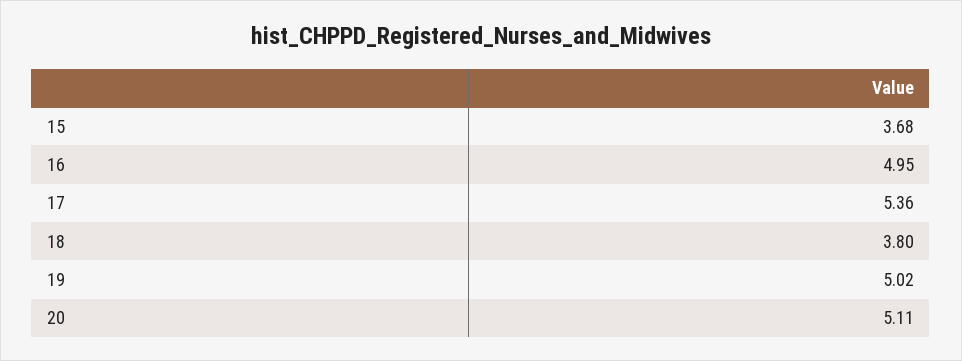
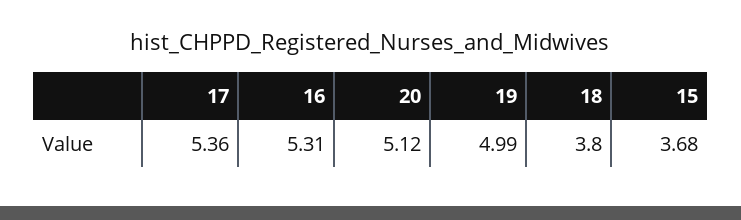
  {
    "15": 3.68,
-   "16": 4.95,
+   "16": 5.31,
    "17": 5.36,
    "18": 3.8,
-   "19": 5.02,
+   "19": 4.99,
-   "20": 5.11
+   "20": 5.12
  }

